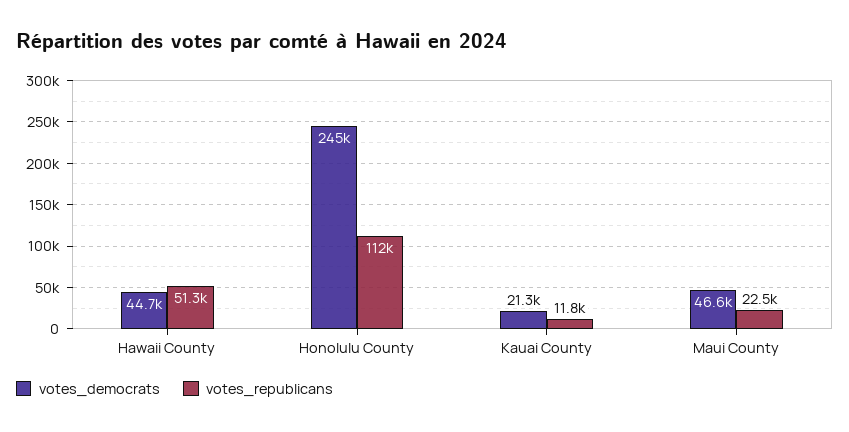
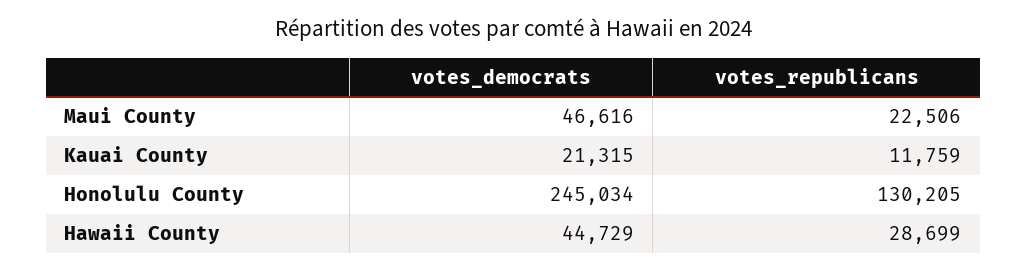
  {
    "votes_democrats": {
      "Hawaii County": 44729,
      "Honolulu County": 245034,
      "Kauai County": 21315,
      "Maui County": 46616
    },
    "votes_republicans": {
-     "Hawaii County": 51300,
+     "Hawaii County": 28699,
-     "Honolulu County": 112000,
+     "Honolulu County": 130205,
      "Kauai County": 11759,
      "Maui County": 22506
    }
  }

